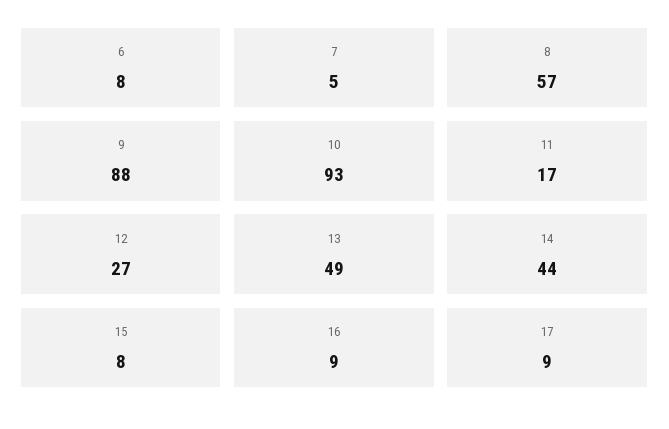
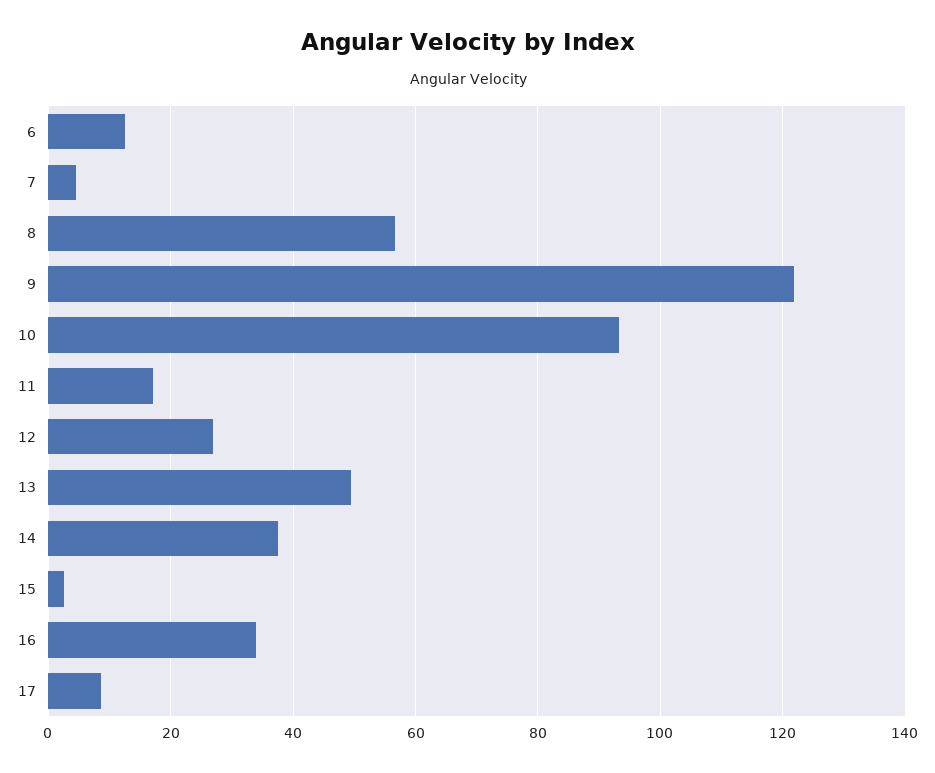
  {
-   "6": 8,
+   "6": 12,
    "7": 5,
    "8": 57,
-   "9": 88,
+   "9": 122,
    "10": 93,
    "11": 17,
    "12": 27,
    "13": 49,
-   "14": 44,
+   "14": 38,
-   "15": 8,
+   "15": 2,
-   "16": 9,
+   "16": 34,
    "17": 9
  }

